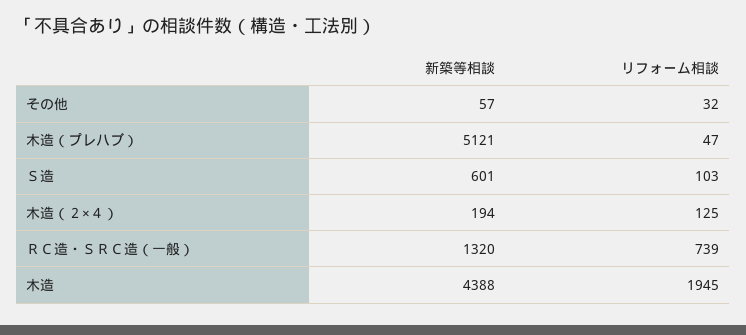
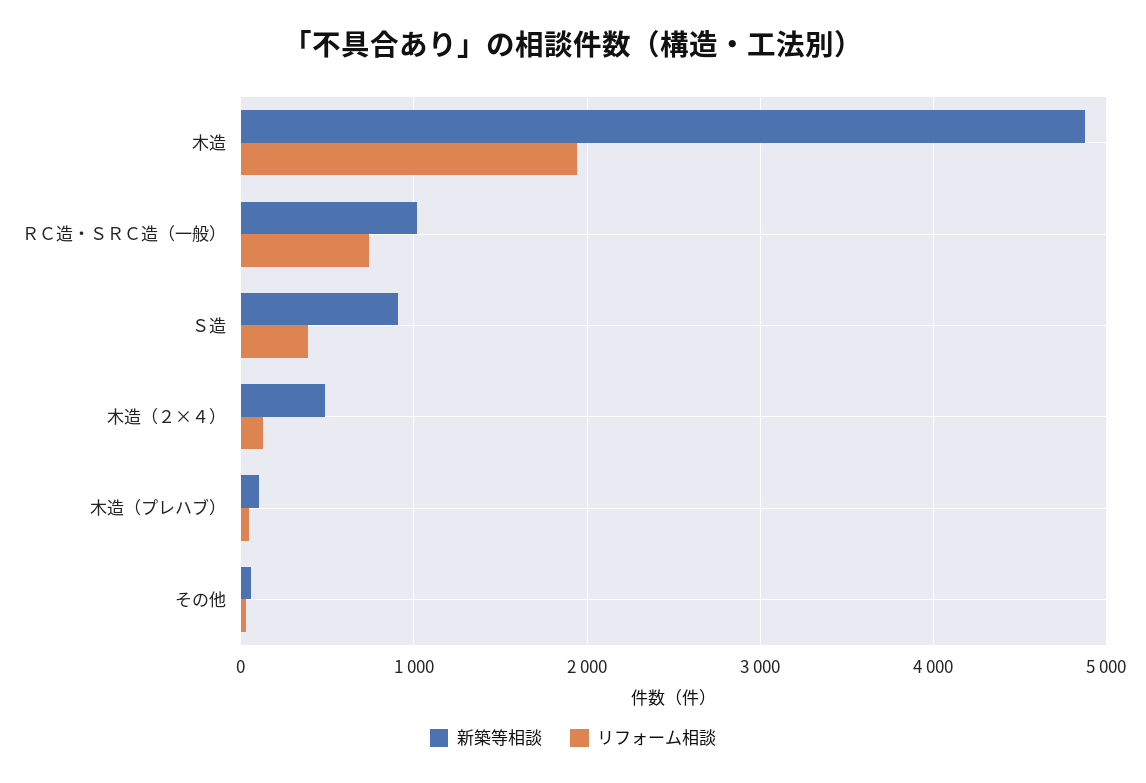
  {
    "新築等相談": {
      "その他": 57,
-     "木造（プレハブ）": 5121,
+     "木造（プレハブ）": 100,
-     "Ｓ造": 601,
+     "Ｓ造": 900,
-     "木造（２×４）": 194,
+     "木造（２×４）": 500,
-     "ＲＣ造・ＳＲＣ造（一般）": 1320,
+     "ＲＣ造・ＳＲＣ造（一般）": 1000,
-     "木造": 4388
+     "木造": 4900
    },
    "リフォーム相談": {
      "その他": 32,
      "木造（プレハブ）": 47,
-     "Ｓ造": 103,
+     "Ｓ造": 400,
      "木造（２×４）": 125,
      "ＲＣ造・ＳＲＣ造（一般）": 739,
      "木造": 1945
    }
  }

